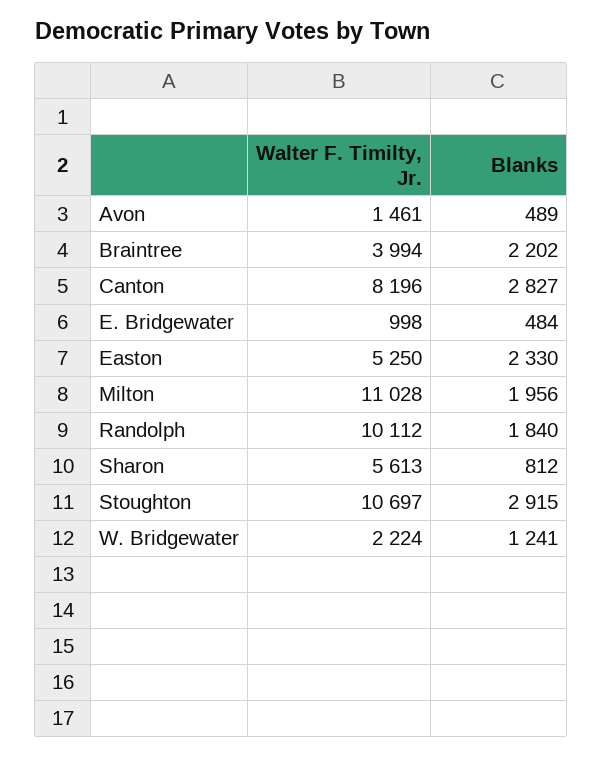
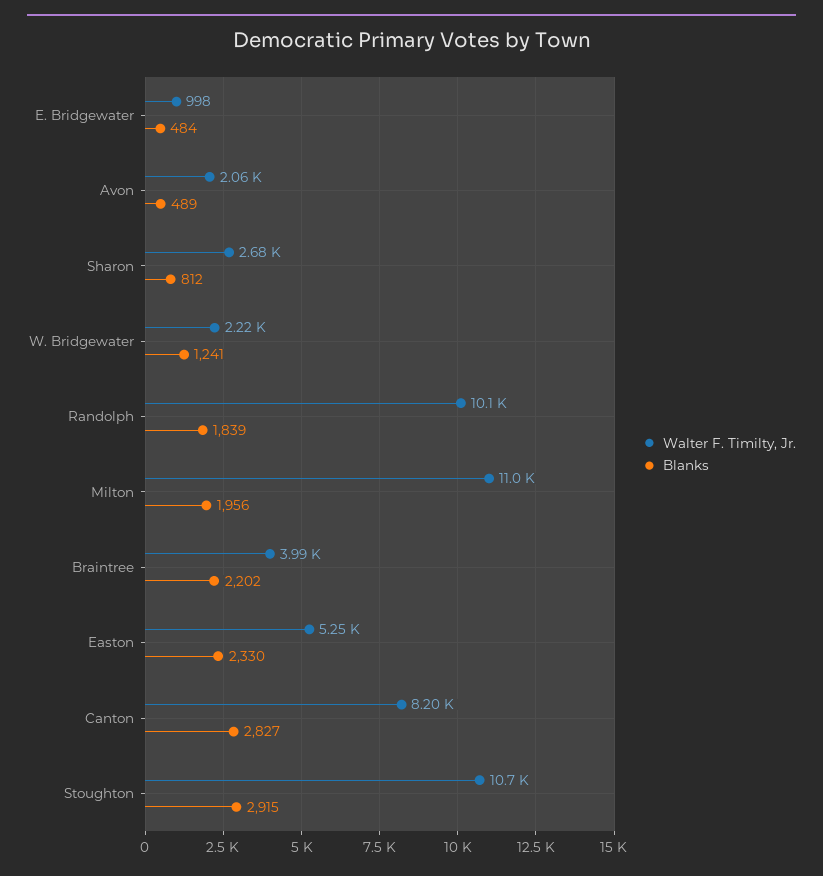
  {
    "Walter F. Timilty, Jr.": {
-     "Avon": 1461,
+     "Avon": 2060,
      "Braintree": 3994,
      "Canton": 8196,
      "E. Bridgewater": 998,
      "Easton": 5250,
      "Milton": 11028,
      "Randolph": 10112,
-     "Sharon": 5613,
+     "Sharon": 2680,
      "Stoughton": 10697,
      "W. Bridgewater": 2224
    },
    "Blanks": {
      "Avon": 489,
      "Braintree": 2202,
      "Canton": 2827,
      "E. Bridgewater": 484,
      "Easton": 2330,
      "Milton": 1956,
-     "Randolph": 1840,
+     "Randolph": 1839,
      "Sharon": 812,
      "Stoughton": 2915,
      "W. Bridgewater": 1241
    }
  }

